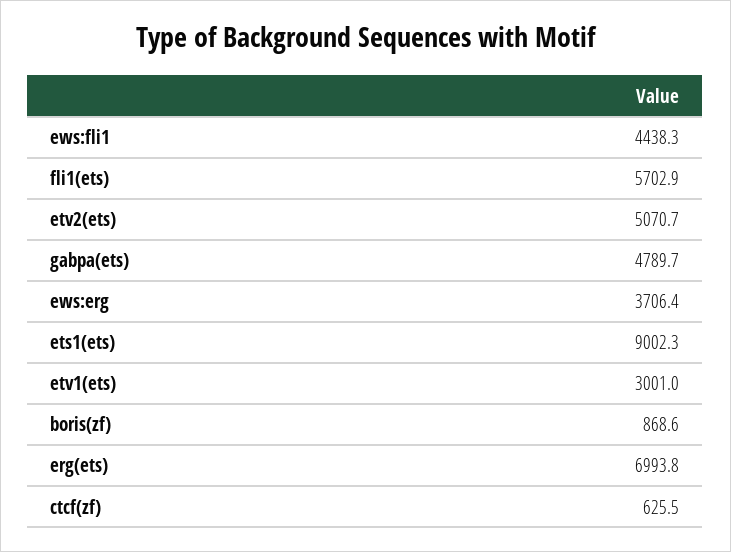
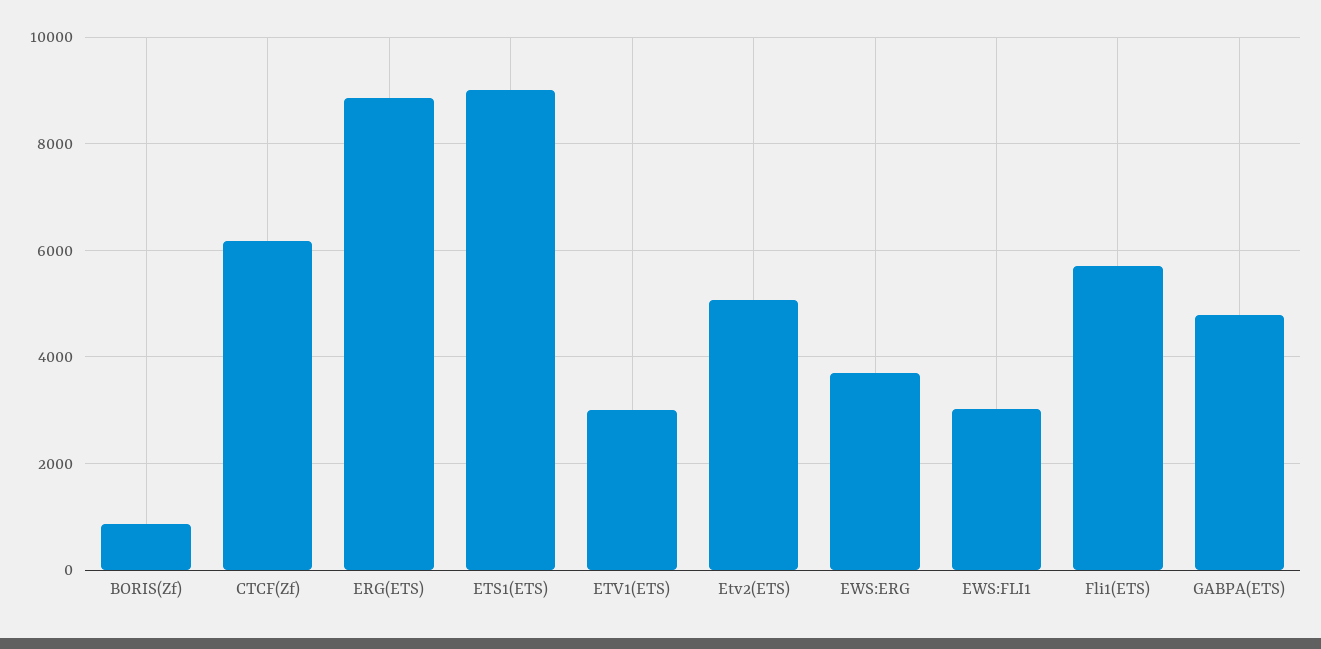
  {
-   "ews:fli1": 4438.3,
+   "ews:fli1": 3000,
    "fli1(ets)": 5702.9,
    "etv2(ets)": 5070.7,
    "gabpa(ets)": 4789.7,
    "ews:erg": 3706.4,
    "ets1(ets)": 9002.3,
    "etv1(ets)": 3001,
    "boris(zf)": 868.6,
-   "erg(ets)": 6993.8,
+   "erg(ets)": 8800,
-   "ctcf(zf)": 625.5
+   "ctcf(zf)": 6200
  }

